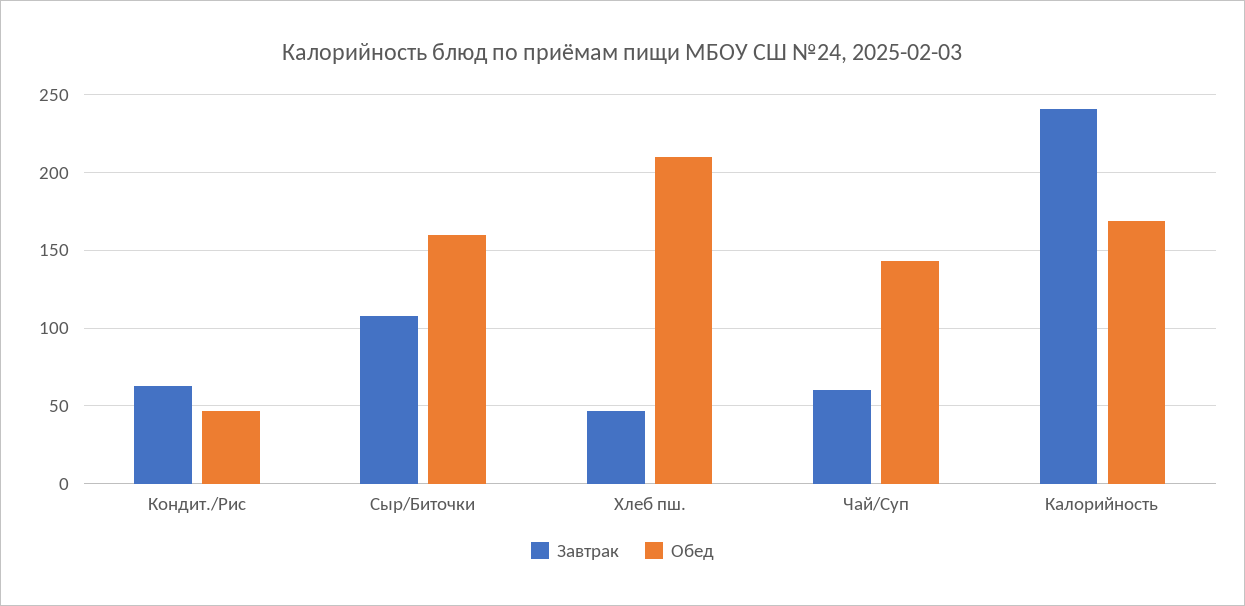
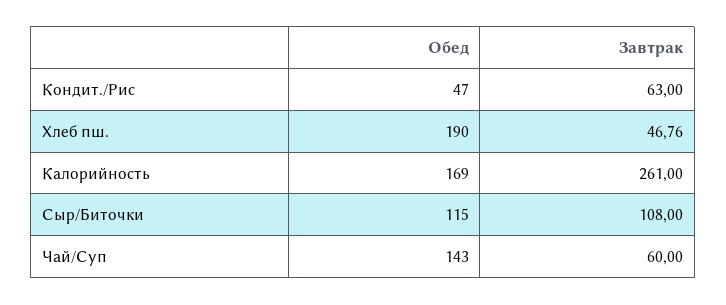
  {
    "Завтрак": {
      "Кондит./Рис": 63,
      "Сыр/Биточки": 108,
      "Хлеб пш.": 46.76,
      "Чай/Суп": 60,
-     "Калорийность": 240
+     "Калорийность": 261
    },
    "Обед": {
      "Кондит./Рис": 47,
-     "Сыр/Биточки": 160,
+     "Сыр/Биточки": 115,
-     "Хлеб пш.": 210,
+     "Хлеб пш.": 190,
      "Чай/Суп": 143,
      "Калорийность": 169
    }
  }

